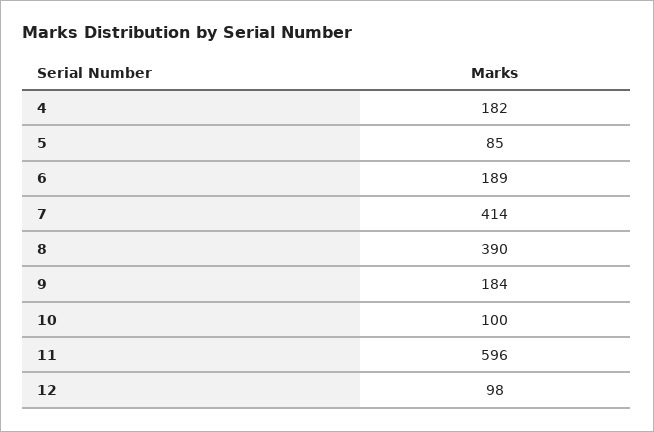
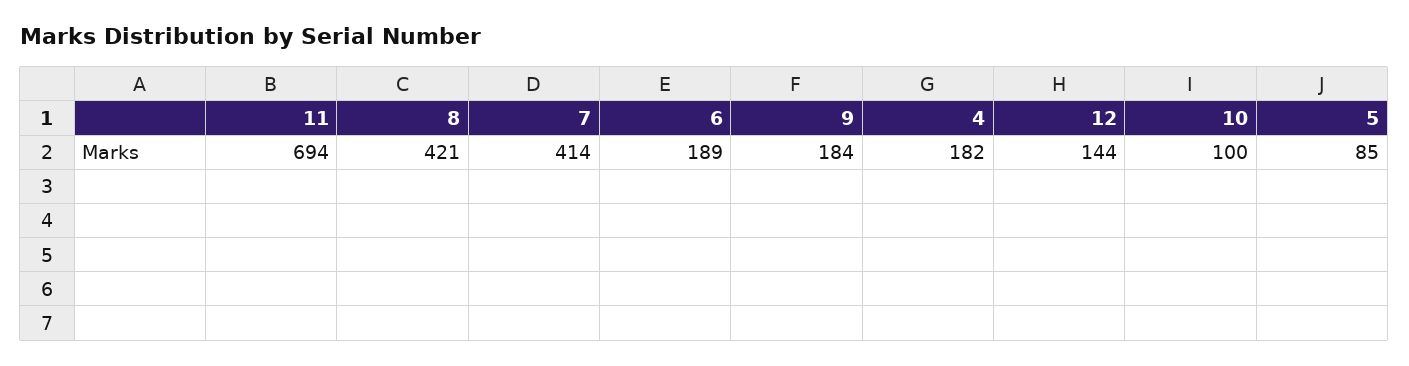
  {
    "4": 182,
    "5": 85,
    "6": 189,
    "7": 414,
-   "8": 390,
+   "8": 421,
    "9": 184,
    "10": 100,
-   "11": 596,
+   "11": 694,
-   "12": 98
+   "12": 144
  }

